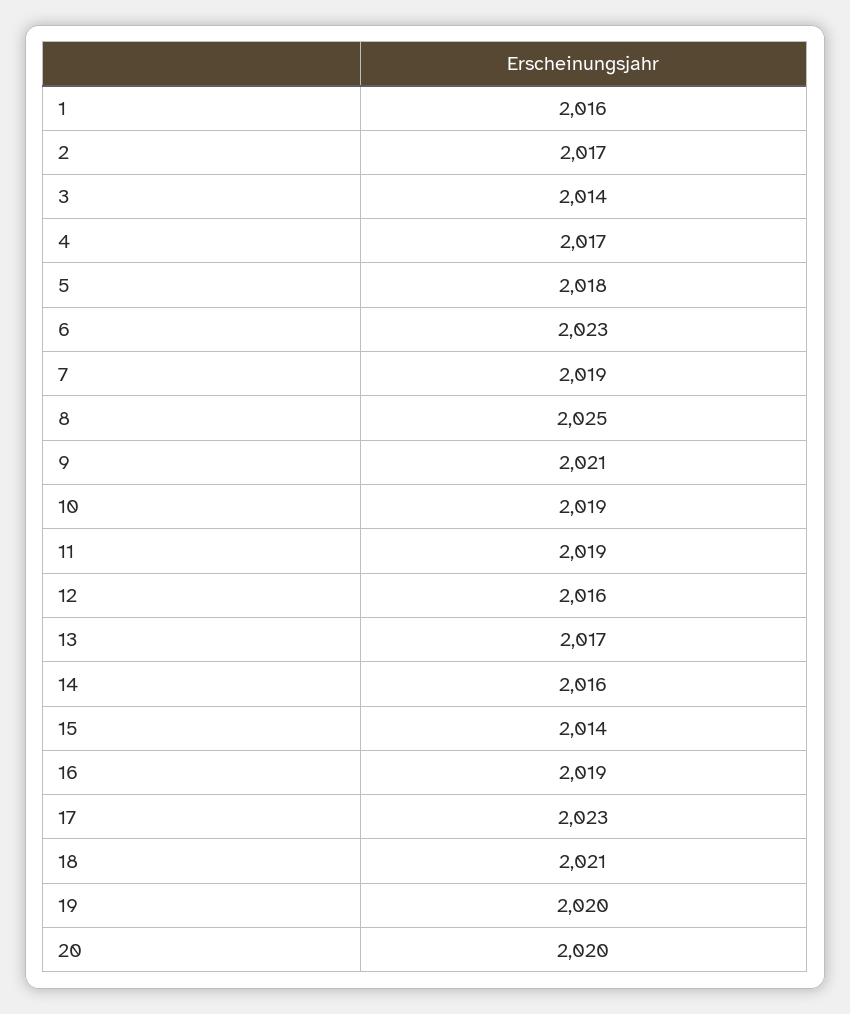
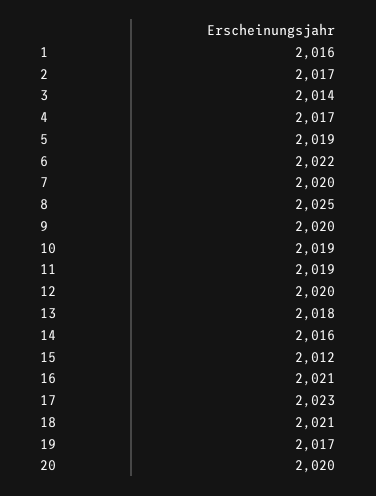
  {
    "1": 2016,
    "2": 2017,
    "3": 2014,
    "4": 2017,
-   "5": 2018,
+   "5": 2019,
-   "6": 2023,
+   "6": 2022,
-   "7": 2019,
+   "7": 2020,
    "8": 2025,
-   "9": 2021,
+   "9": 2020,
    "10": 2019,
    "11": 2019,
-   "12": 2016,
+   "12": 2020,
-   "13": 2017,
+   "13": 2018,
    "14": 2016,
-   "15": 2014,
+   "15": 2012,
-   "16": 2019,
+   "16": 2021,
    "17": 2023,
    "18": 2021,
-   "19": 2020,
+   "19": 2017,
    "20": 2020
  }

